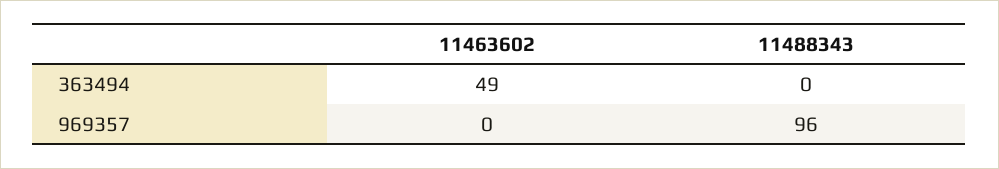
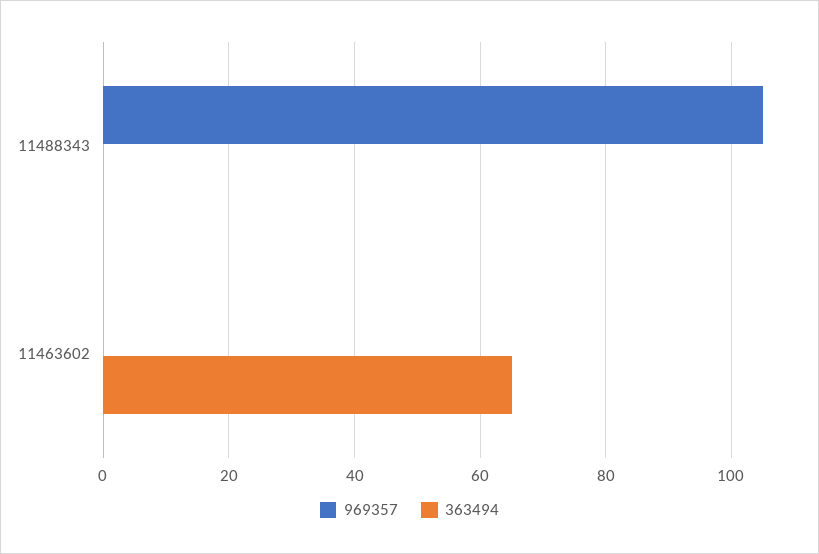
  {
    "363494": {
-     "11463602": 49,
+     "11463602": 65,
      "11488343": 0
    },
    "969357": {
      "11463602": 0,
-     "11488343": 96
+     "11488343": 105
    }
  }

